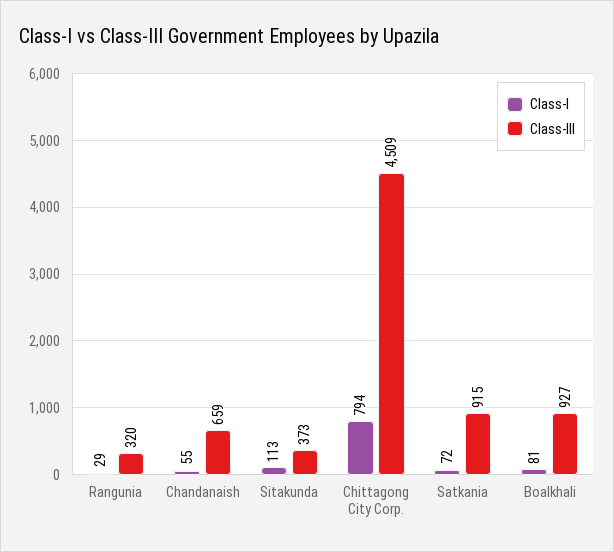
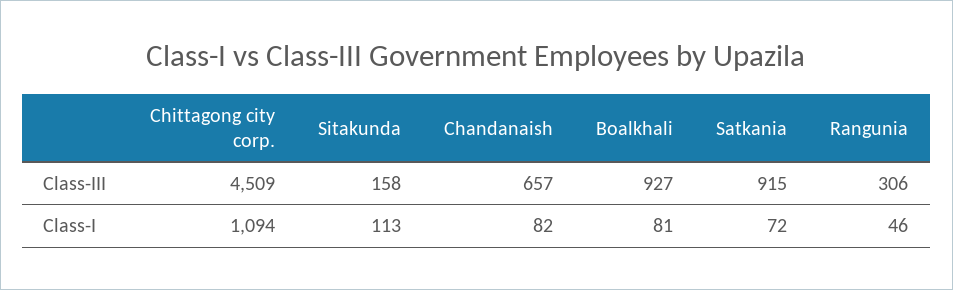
  {
    "Class-I": {
-     "Rangunia": 29,
+     "Rangunia": 46,
-     "Chandanaish": 55,
+     "Chandanaish": 82,
      "Sitakunda": 113,
-     "Chittagong City Corp.": 794,
+     "Chittagong City Corp.": 1094,
      "Satkania": 72,
      "Boalkhali": 81
    },
    "Class-III": {
-     "Rangunia": 320,
+     "Rangunia": 306,
-     "Chandanaish": 659,
+     "Chandanaish": 657,
-     "Sitakunda": 373,
+     "Sitakunda": 158,
      "Chittagong City Corp.": 4509,
      "Satkania": 915,
      "Boalkhali": 927
    }
  }

